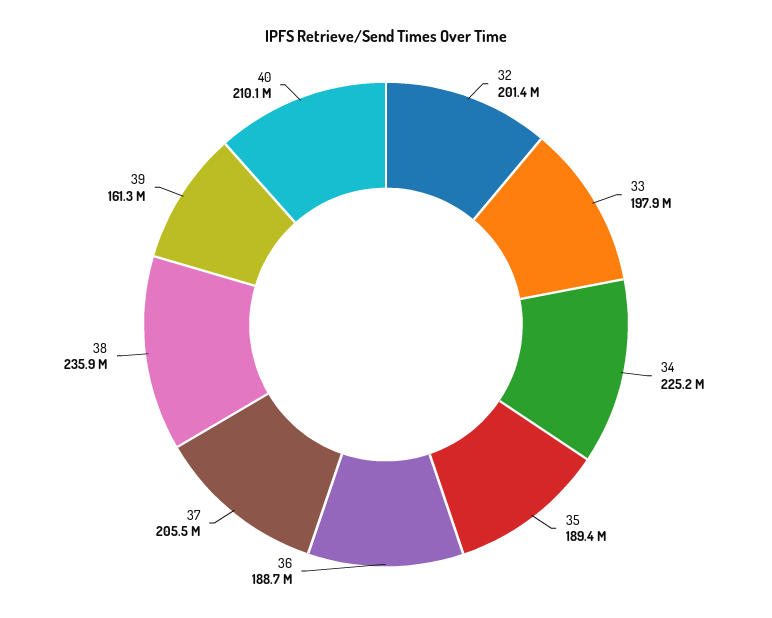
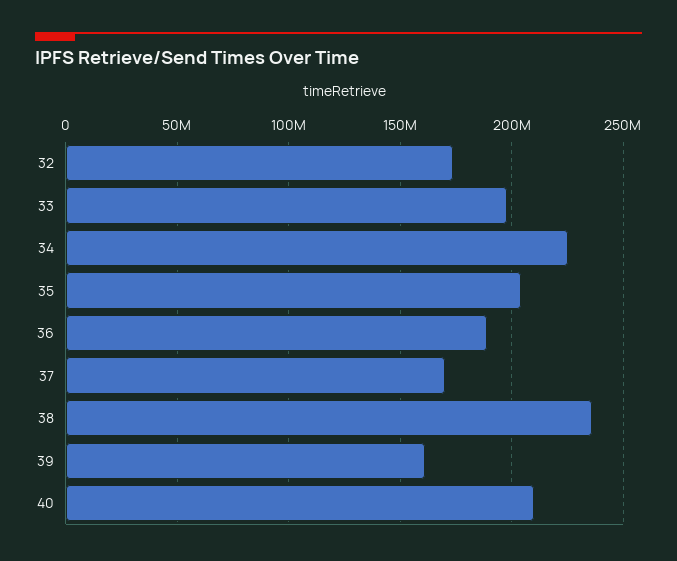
  {
-   "32": 201400000,
+   "32": 175000000,
    "33": 197900000,
    "34": 225200000,
-   "35": 189400000,
+   "35": 205000000,
    "36": 188700000,
-   "37": 205500000,
+   "37": 170000000,
    "38": 235900000,
    "39": 161300000,
    "40": 210100000
  }

